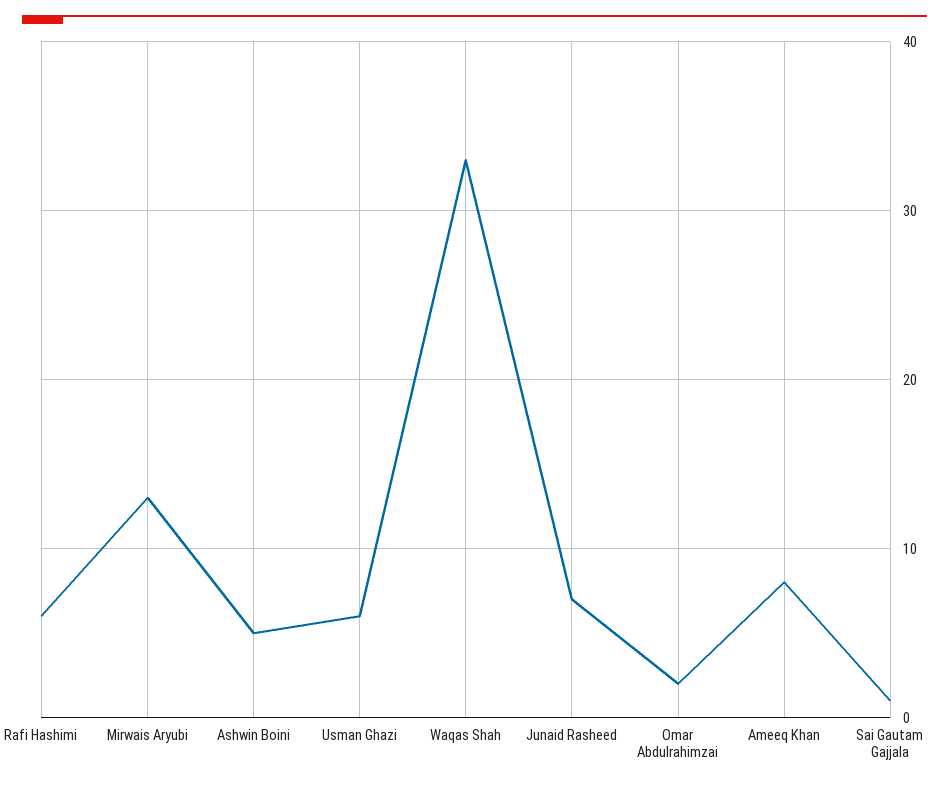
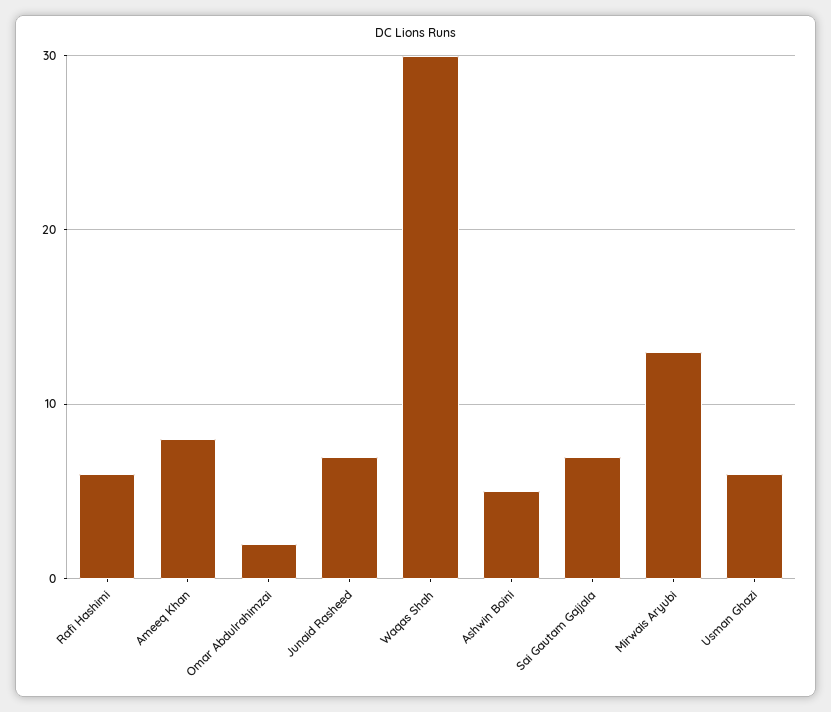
  {
    "Rafi Hashimi": 6,
    "Mirwais Aryubi": 13,
    "Ashwin Boini": 5,
    "Usman Ghazi": 6,
-   "Waqas Shah": 33,
+   "Waqas Shah": 30,
    "Junaid Rasheed": 7,
    "Omar Abdulrahimzai": 2,
    "Ameeq Khan": 8,
-   "Sai Gautam Gajjala": 1
+   "Sai Gautam Gajjala": 7
  }

